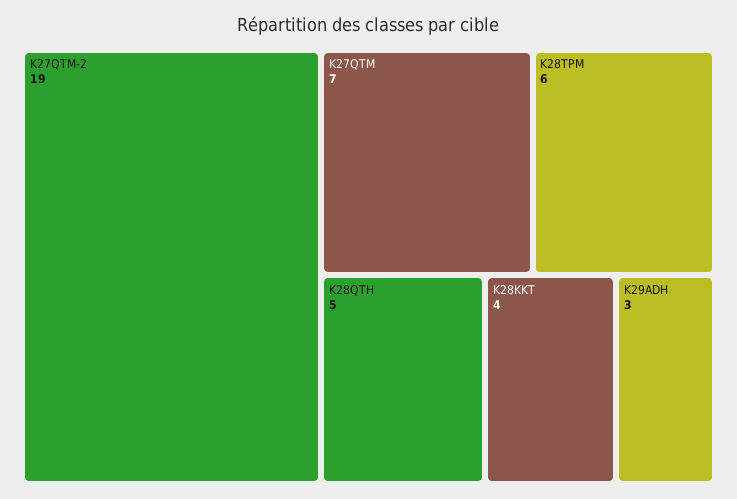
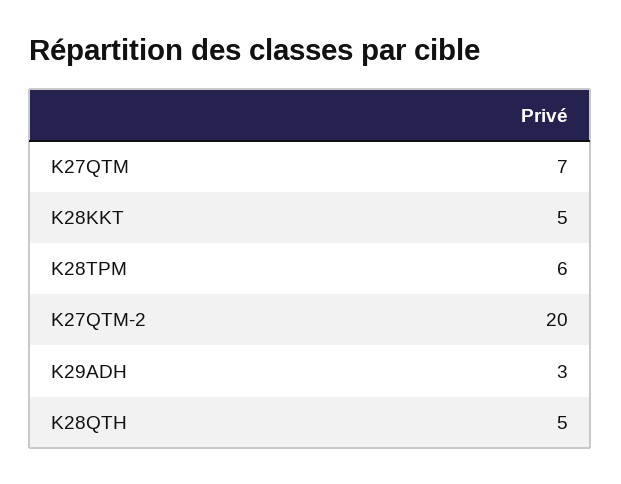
  {
-   "K27QTM-2": 19,
+   "K27QTM-2": 20,
    "K27QTM": 7,
    "K28TPM": 6,
    "K28QTH": 5,
-   "K28KKT": 4,
+   "K28KKT": 5,
    "K29ADH": 3
  }

